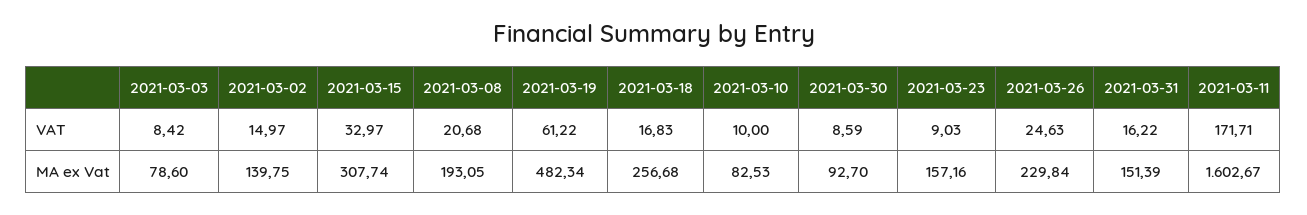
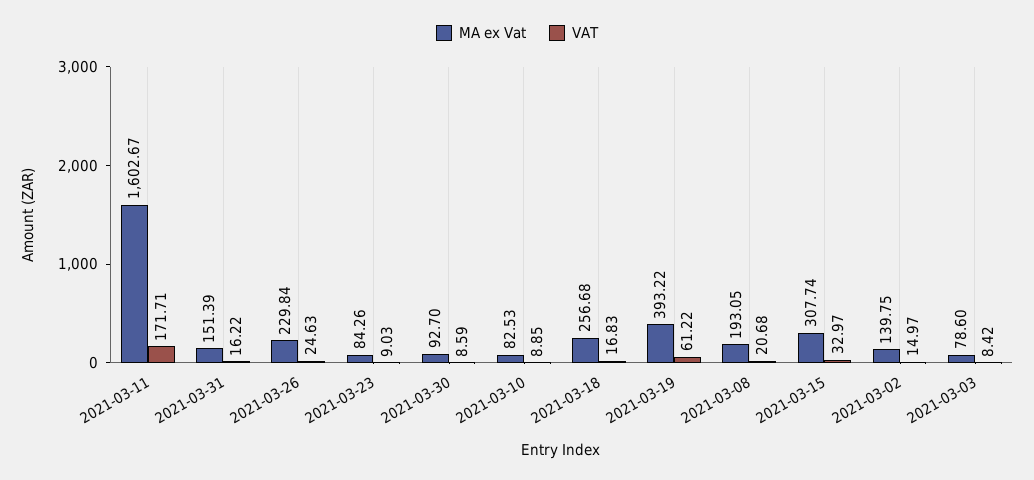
  {
    "VAT": {
      "2021-03-03": 8.42,
      "2021-03-02": 14.97,
      "2021-03-15": 32.97,
      "2021-03-08": 20.68,
      "2021-03-19": 61.22,
      "2021-03-18": 16.83,
-     "2021-03-10": 10,
+     "2021-03-10": 8.85,
      "2021-03-30": 8.59,
      "2021-03-23": 9.03,
      "2021-03-26": 24.63,
      "2021-03-31": 16.22,
      "2021-03-11": 171.71
    },
    "MA ex Vat": {
      "2021-03-03": 78.6,
      "2021-03-02": 139.75,
      "2021-03-15": 307.74,
      "2021-03-08": 193.05,
-     "2021-03-19": 482.34,
+     "2021-03-19": 393.22,
      "2021-03-18": 256.68,
      "2021-03-10": 82.53,
      "2021-03-30": 92.7,
-     "2021-03-23": 157.16,
+     "2021-03-23": 84.26,
      "2021-03-26": 229.84,
      "2021-03-31": 151.39,
      "2021-03-11": 1602.67
    }
  }

